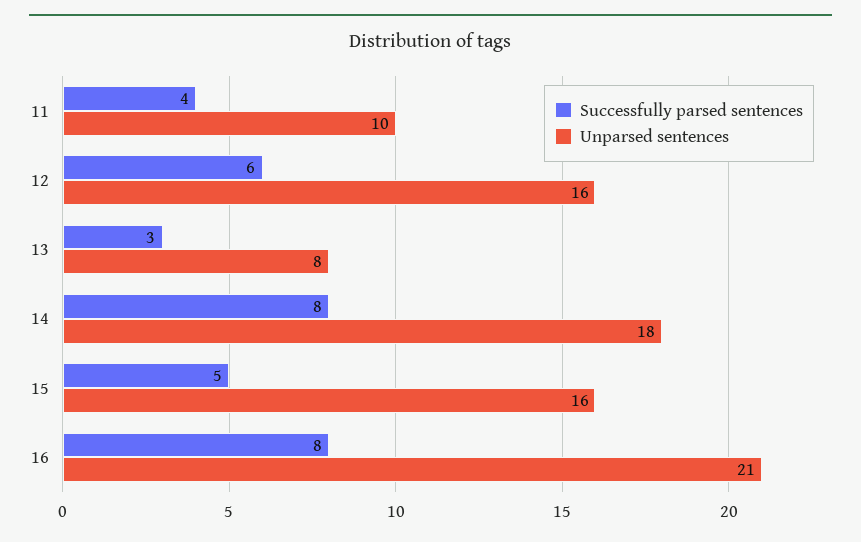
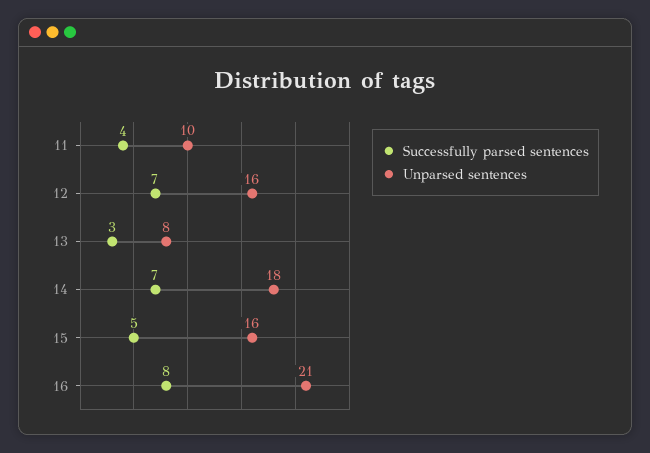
  {
    "Successfully parsed sentences": {
      "11": 4,
-     "12": 6,
+     "12": 7,
      "13": 3,
-     "14": 8,
+     "14": 7,
      "15": 5,
      "16": 8
    },
    "Unparsed sentences": {
      "11": 10,
      "12": 16,
      "13": 8,
      "14": 18,
      "15": 16,
      "16": 21
    }
  }

